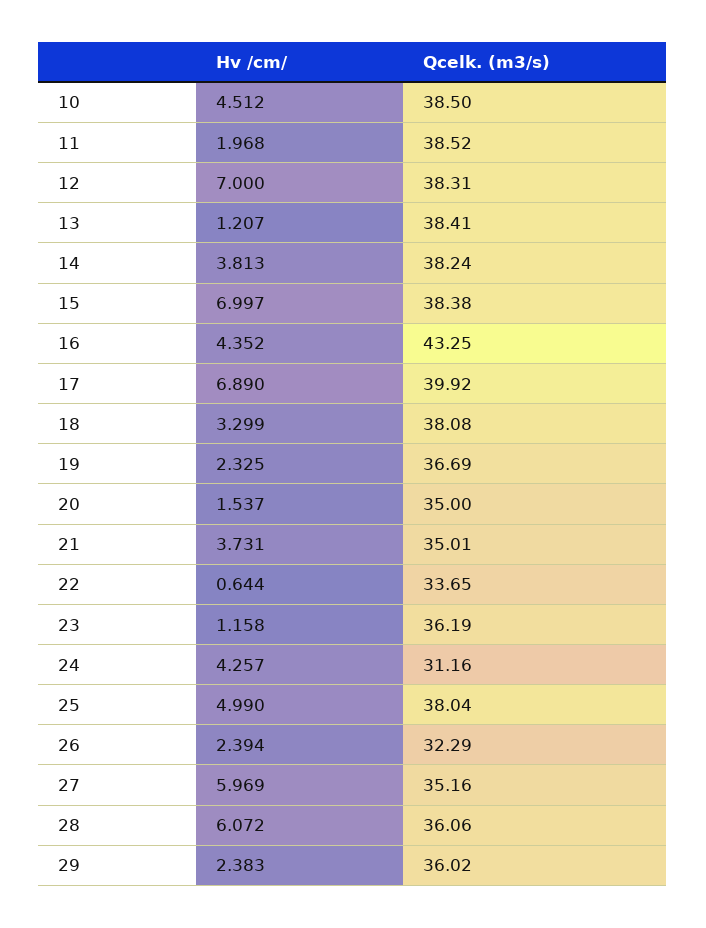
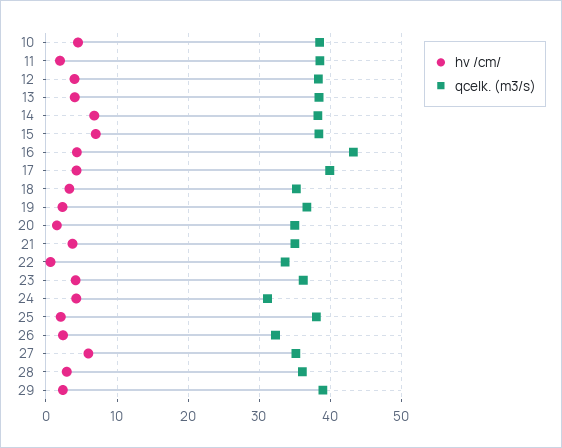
  {
    "Hv /cm/": {
      "10": 4.512,
      "11": 1.968,
-     "12": 7,
+     "12": 4,
-     "13": 1.207,
+     "13": 4,
-     "14": 3.813,
+     "14": 7,
      "15": 6.997,
      "16": 4.352,
-     "17": 6.89,
+     "17": 4,
      "18": 3.299,
      "19": 2.325,
      "20": 1.537,
      "21": 3.731,
      "22": 0.644,
-     "23": 1.158,
+     "23": 4,
      "24": 4.257,
-     "25": 4.99,
+     "25": 2,
      "26": 2.394,
      "27": 5.969,
-     "28": 6.072,
+     "28": 3,
      "29": 2.383
    },
    "Qcelk. (m3/s)": {
      "10": 38.5,
      "11": 38.52,
      "12": 38.31,
      "13": 38.41,
      "14": 38.24,
      "15": 38.38,
      "16": 43.25,
      "17": 39.92,
-     "18": 38.08,
+     "18": 35,
      "19": 36.69,
      "20": 35,
      "21": 35.01,
      "22": 33.65,
      "23": 36.19,
      "24": 31.16,
      "25": 38.04,
      "26": 32.29,
      "27": 35.16,
      "28": 36.06,
-     "29": 36.02
+     "29": 39
    }
  }

